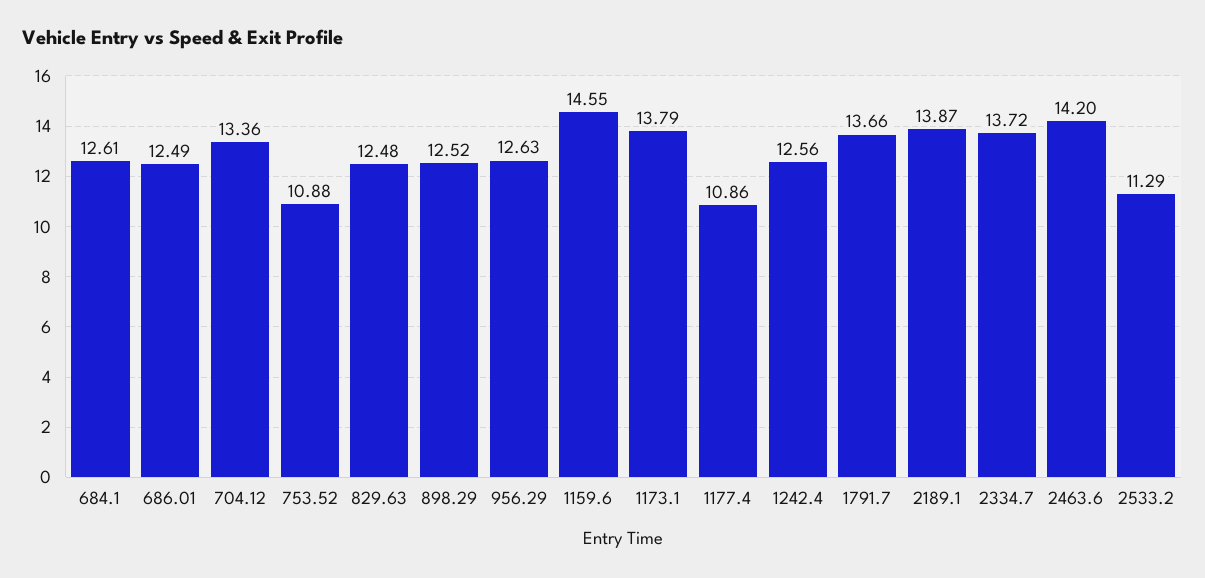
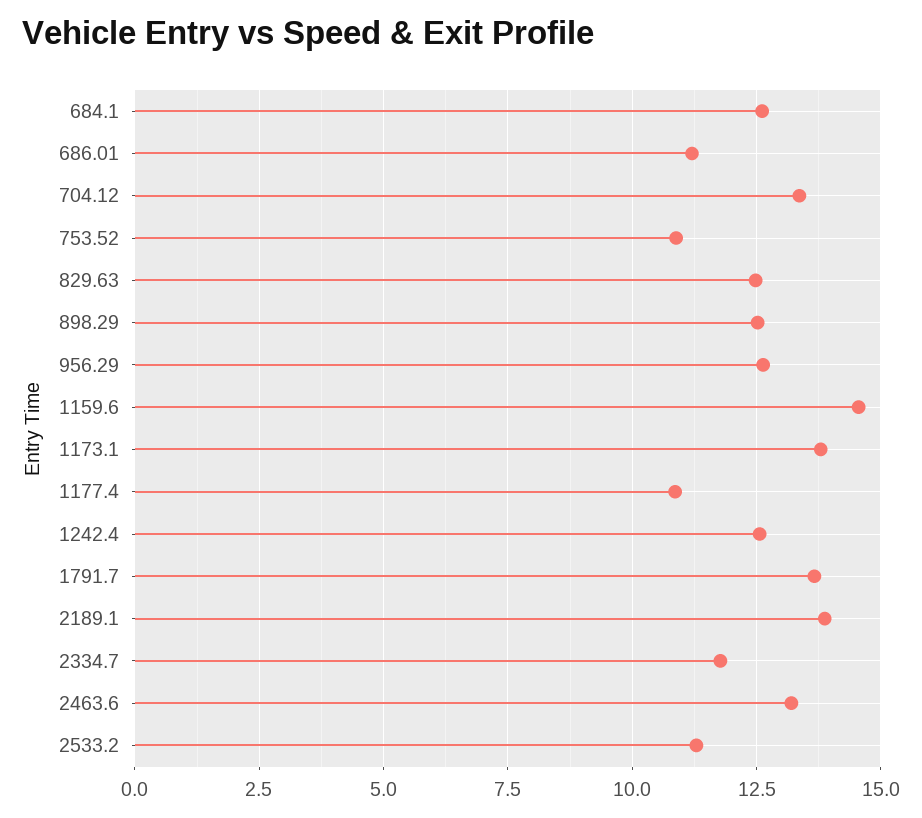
  {
    "684.1": 12.61,
-   "686.01": 12.49,
+   "686.01": 11.25,
    "704.12": 13.36,
    "753.52": 10.88,
    "829.63": 12.48,
    "898.29": 12.52,
    "956.29": 12.63,
    "1159.6": 14.55,
    "1173.1": 13.79,
    "1177.4": 10.86,
    "1242.4": 12.56,
    "1791.7": 13.66,
    "2189.1": 13.87,
-   "2334.7": 13.72,
+   "2334.7": 11.75,
-   "2463.6": 14.2,
+   "2463.6": 13.25,
    "2533.2": 11.29
  }

